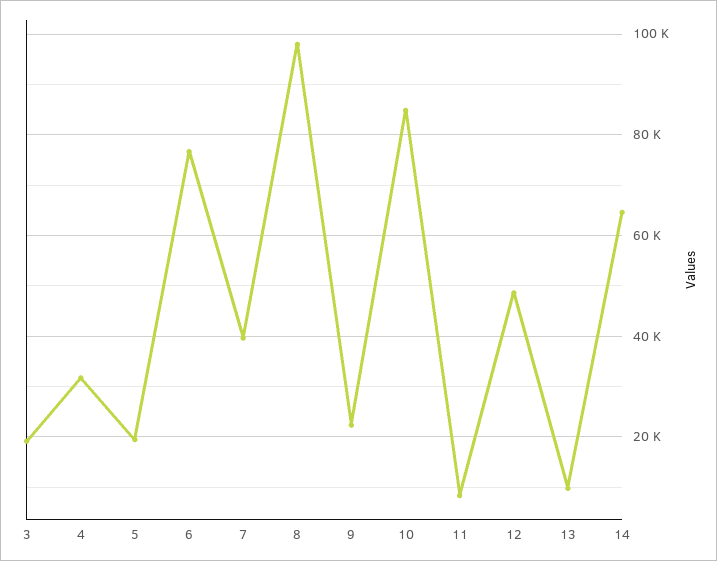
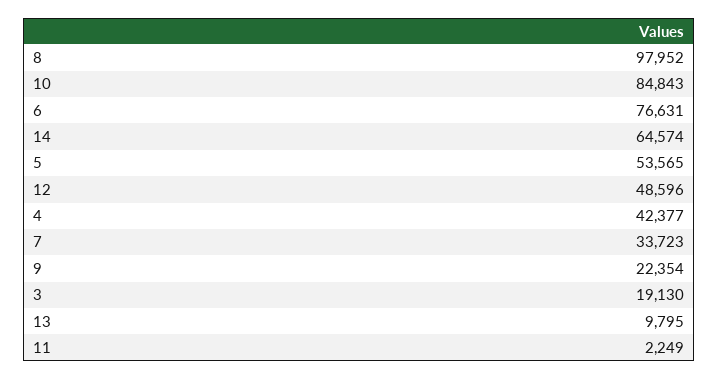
  {
    "3": 19130,
-   "4": 32000,
+   "4": 42377,
-   "5": 20000,
+   "5": 53565,
    "6": 76631,
-   "7": 40000,
+   "7": 33723,
    "8": 97952,
    "9": 22354,
    "10": 84843,
-   "11": 8000,
+   "11": 2249,
    "12": 48596,
    "13": 9795,
    "14": 64574
  }

